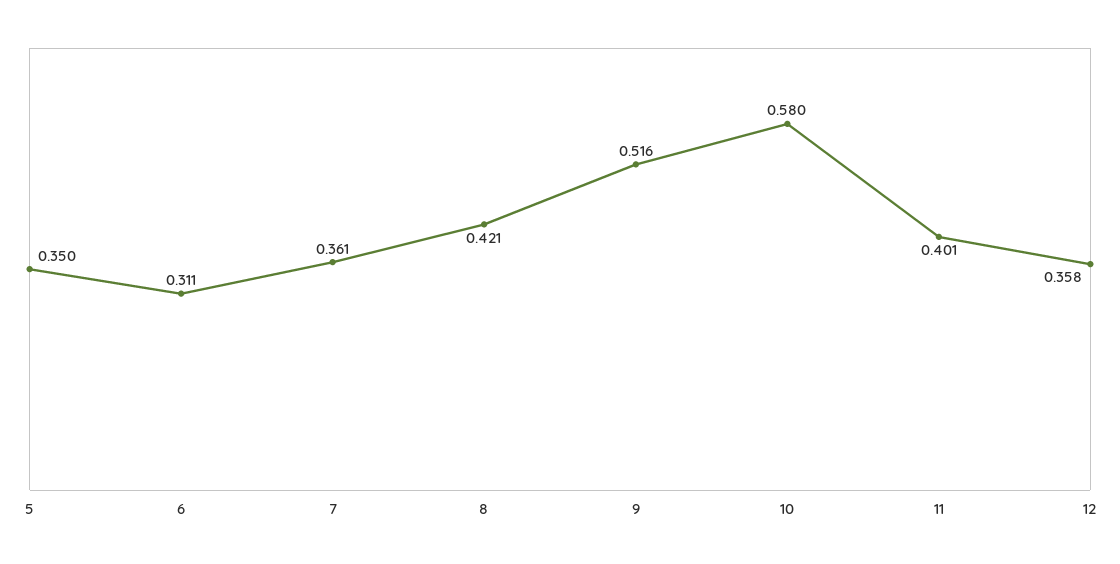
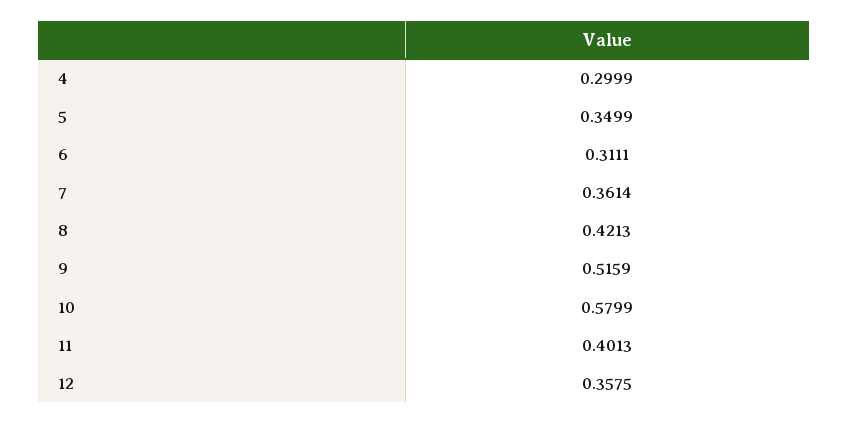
  {
    "5": 0.3499,
    "6": 0.3111,
    "7": 0.3614,
    "8": 0.4213,
    "9": 0.5159,
    "10": 0.5799,
    "11": 0.4013,
-   "12": 0.3575
+   "12": 0.3575,
+   "4": 0.2999
  }

